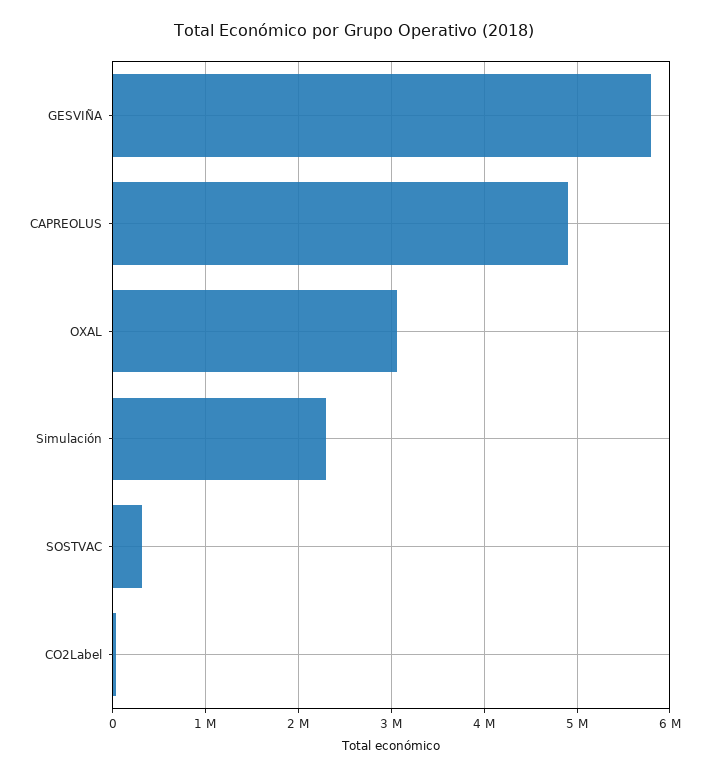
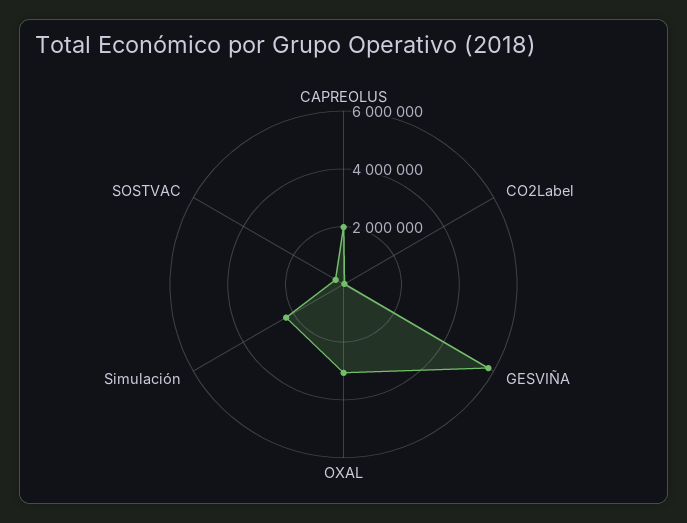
  {
    "GESVIÑA": 5800000,
-   "CAPREOLUS": 4900000,
+   "CAPREOLUS": 2000000,
    "OXAL": 3100000,
    "Simulación": 2300000,
    "SOSTVAC": 300000,
    "CO2Label": 0
  }

